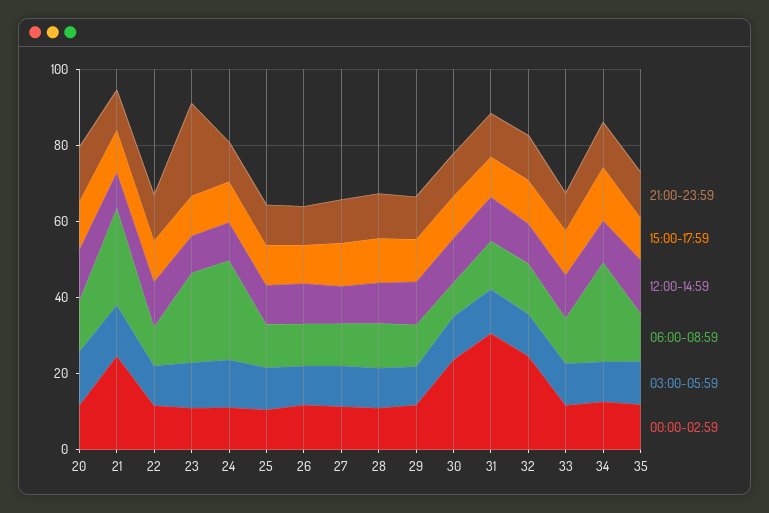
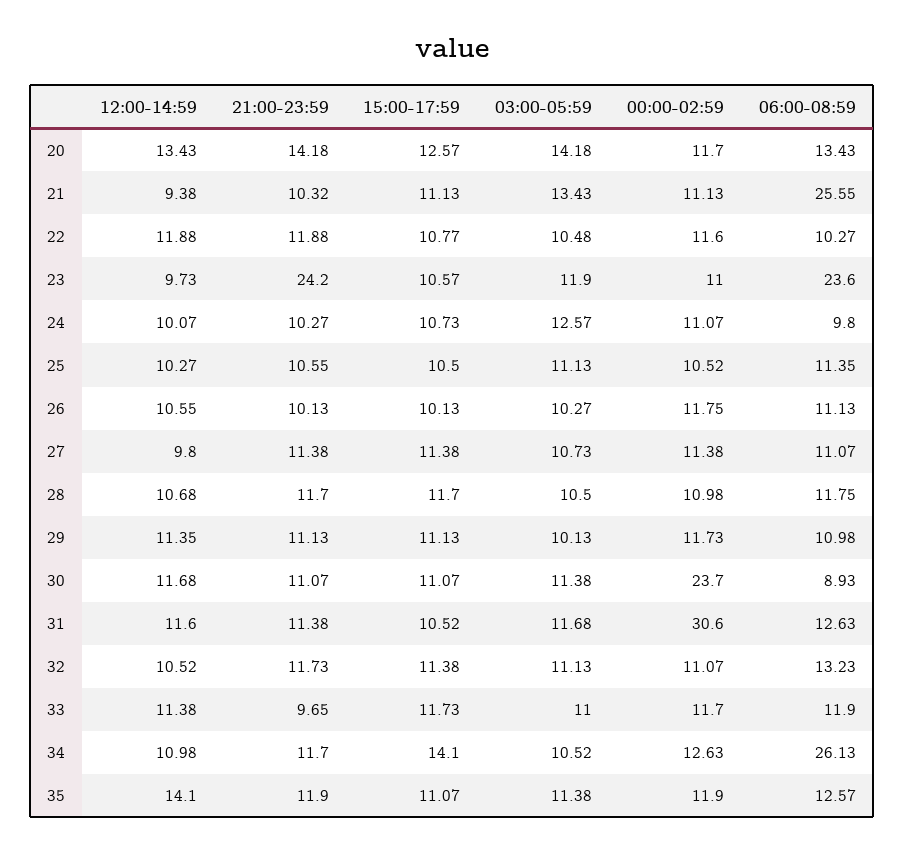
  {
    "21:00-23:59": {
      "20": 14.18,
      "21": 10.32,
      "22": 11.88,
      "23": 24.2,
      "24": 10.27,
      "25": 10.55,
      "26": 10.13,
      "27": 11.38,
      "28": 11.7,
      "29": 11.13,
      "30": 11.07,
      "31": 11.38,
      "32": 11.73,
      "33": 9.65,
      "34": 11.7,
      "35": 11.9
    },
    "15:00-17:59": {
      "20": 12.57,
      "21": 11.13,
      "22": 10.77,
      "23": 10.57,
      "24": 10.73,
      "25": 10.5,
      "26": 10.13,
      "27": 11.38,
      "28": 11.7,
      "29": 11.13,
      "30": 11.07,
      "31": 10.52,
      "32": 11.38,
      "33": 11.73,
      "34": 14.1,
      "35": 11.07
    },
    "12:00-14:59": {
      "20": 13.43,
      "21": 9.38,
      "22": 11.88,
      "23": 9.73,
      "24": 10.07,
      "25": 10.27,
      "26": 10.55,
      "27": 9.8,
      "28": 10.68,
      "29": 11.35,
      "30": 11.68,
      "31": 11.6,
      "32": 10.52,
      "33": 11.38,
      "34": 10.98,
      "35": 14.1
    },
    "06:00-08:59": {
      "20": 13.43,
      "21": 25.55,
      "22": 10.27,
      "23": 23.6,
-     "24": 25,
+     "24": 9.8,
      "25": 11.35,
      "26": 11.13,
      "27": 11.07,
      "28": 11.75,
      "29": 10.98,
      "30": 8.93,
      "31": 12.63,
      "32": 13.23,
      "33": 11.9,
      "34": 26.13,
      "35": 12.57
    },
    "03:00-05:59": {
      "20": 14.18,
      "21": 13.43,
      "22": 10.48,
      "23": 11.9,
      "24": 12.57,
      "25": 11.13,
      "26": 10.27,
      "27": 10.73,
      "28": 10.5,
      "29": 10.13,
      "30": 11.38,
      "31": 11.68,
      "32": 11.13,
      "33": 11,
      "34": 10.52,
      "35": 11.38
    },
    "00:00-02:59": {
      "20": 11.7,
-     "21": 25,
+     "21": 11.13,
      "22": 11.6,
      "23": 11,
      "24": 11.07,
      "25": 10.52,
      "26": 11.75,
      "27": 11.38,
      "28": 10.98,
      "29": 11.73,
      "30": 23.7,
      "31": 30.6,
-     "32": 25,
+     "32": 11.07,
      "33": 11.7,
      "34": 12.63,
      "35": 11.9
    }
  }

